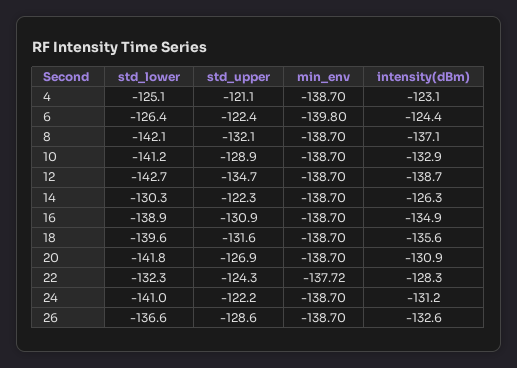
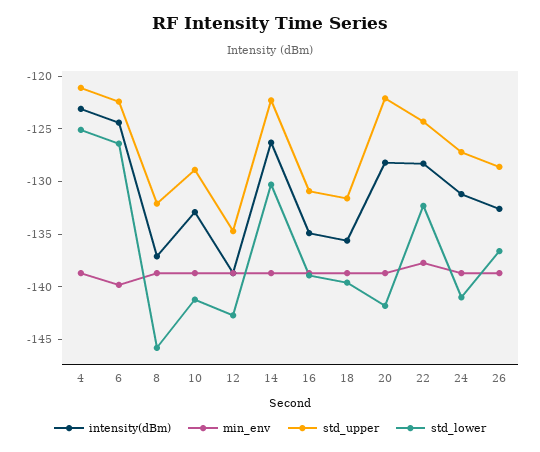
  {
    "std_lower": {
      "4": -125.1,
      "6": -126.4,
-     "8": -142.1,
+     "8": -146,
      "10": -141.2,
      "12": -142.7,
      "14": -130.3,
      "16": -138.9,
      "18": -139.6,
      "20": -141.8,
      "22": -132.3,
      "24": -141,
      "26": -136.6
    },
    "std_upper": {
      "4": -121.1,
      "6": -122.4,
      "8": -132.1,
      "10": -128.9,
      "12": -134.7,
      "14": -122.3,
      "16": -130.9,
      "18": -131.6,
-     "20": -126.9,
+     "20": -122,
      "22": -124.3,
-     "24": -122.2,
+     "24": -127,
      "26": -128.6
    },
    "min_env": {
      "4": -138.7,
      "6": -139.8,
      "8": -138.7,
      "10": -138.7,
      "12": -138.7,
      "14": -138.7,
      "16": -138.7,
      "18": -138.7,
      "20": -138.7,
      "22": -137.72,
      "24": -138.7,
      "26": -138.7
    },
    "intensity(dBm)": {
      "4": -123.1,
      "6": -124.4,
      "8": -137.1,
      "10": -132.9,
      "12": -138.7,
      "14": -126.3,
      "16": -134.9,
      "18": -135.6,
-     "20": -130.9,
+     "20": -128,
      "22": -128.3,
      "24": -131.2,
      "26": -132.6
    }
  }

